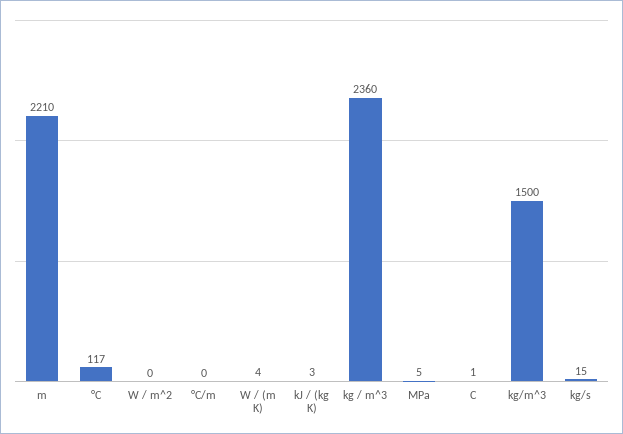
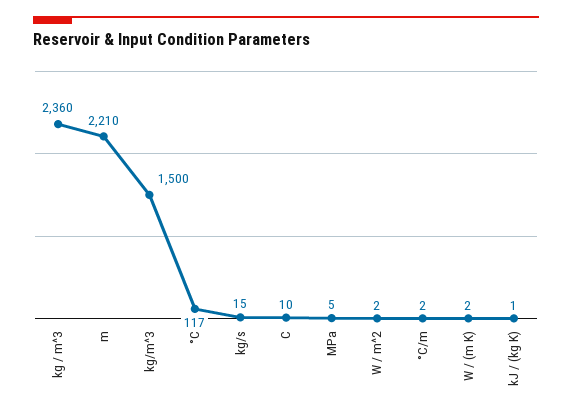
  {
    "m": 2210,
    "°C": 117,
-   "W / m^2": 0,
+   "W / m^2": 2,
-   "°C/m": 0,
+   "°C/m": 2,
-   "W / (m K)": 4,
+   "W / (m K)": 2,
-   "kJ / (kg K)": 3,
+   "kJ / (kg K)": 1,
    "kg / m^3": 2360,
    "MPa": 5,
-   "C": 1,
+   "C": 10,
    "kg/m^3": 1500,
    "kg/s": 15
  }

